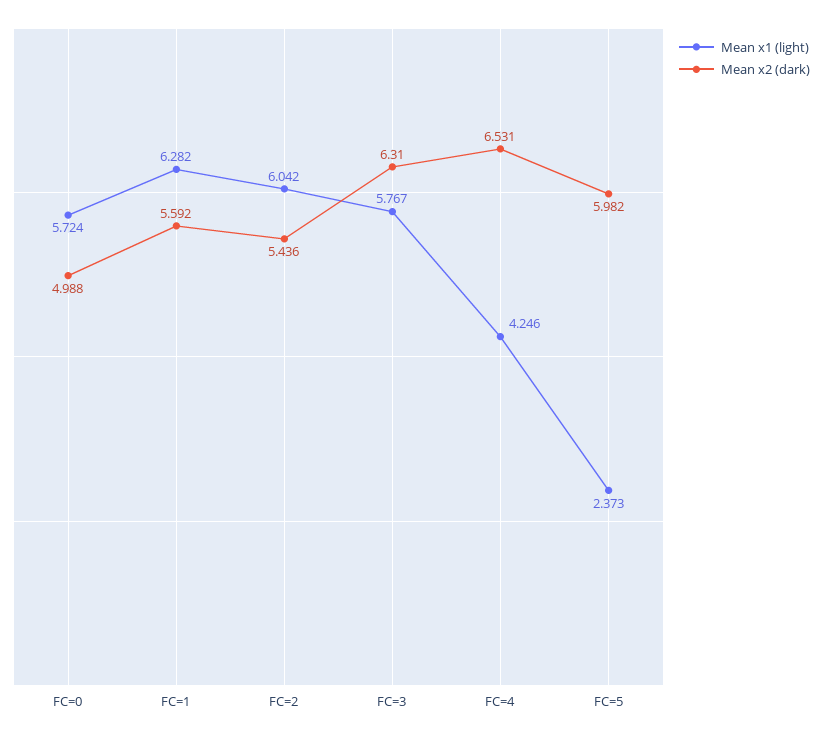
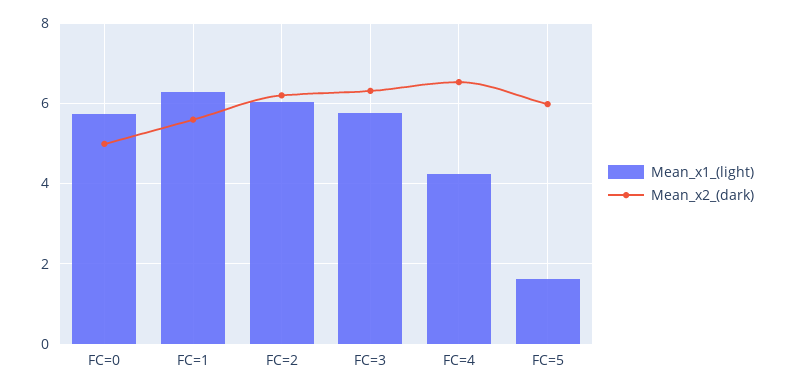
  {
    "Mean x1 (light)": {
      "FC=0": 5.724,
      "FC=1": 6.282,
      "FC=2": 6.042,
      "FC=3": 5.767,
      "FC=4": 4.246,
-     "FC=5": 2.373
+     "FC=5": 1.6
    },
    "Mean x2 (dark)": {
      "FC=0": 4.988,
      "FC=1": 5.592,
-     "FC=2": 5.436,
+     "FC=2": 6.2,
      "FC=3": 6.31,
      "FC=4": 6.531,
      "FC=5": 5.982
    }
  }

